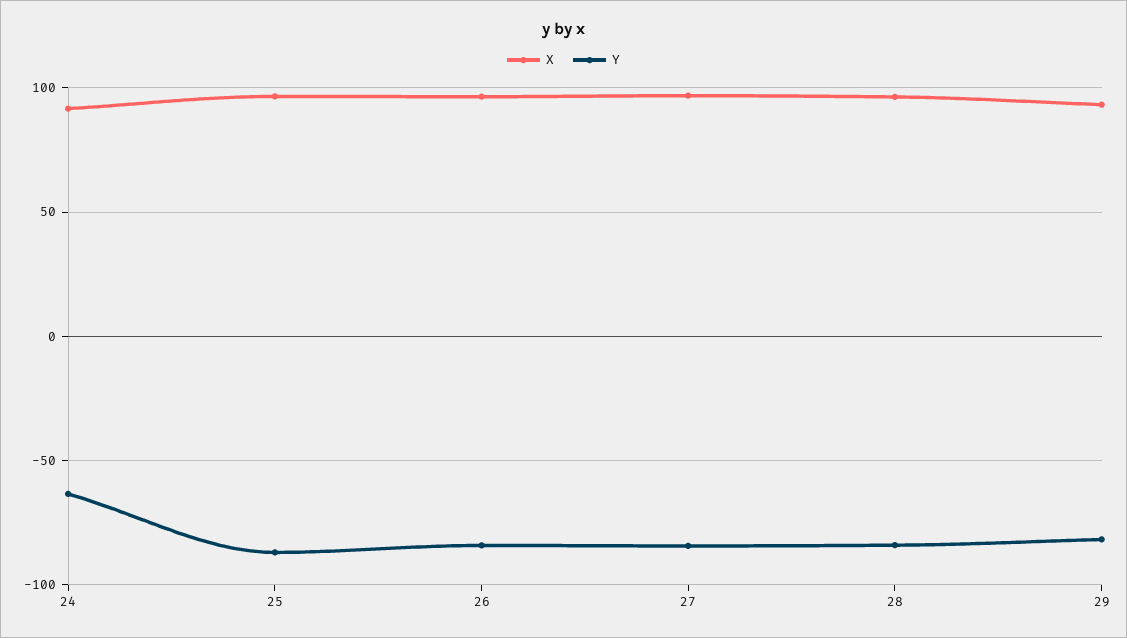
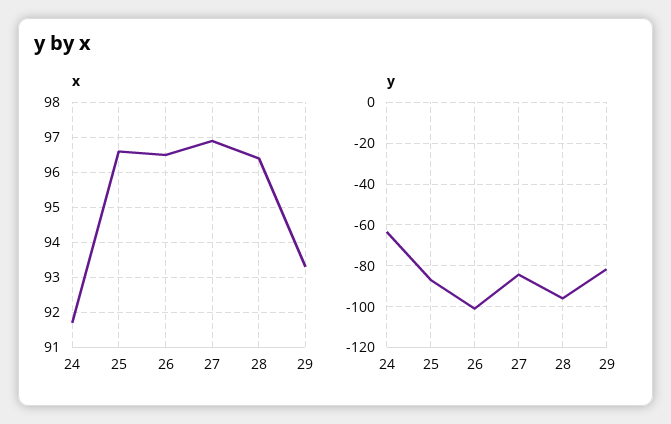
  {
    "X": {
      "24": 91.5,
      "25": 96.5,
      "26": 96.5,
      "27": 97,
      "28": 96.5,
      "29": 93.5
    },
    "Y": {
      "24": -65,
      "25": -85,
-     "26": -85,
+     "26": -100,
      "27": -85,
-     "28": -85,
+     "28": -95,
      "29": -80
    }
  }

